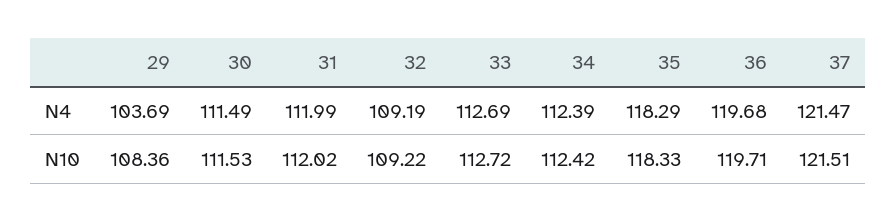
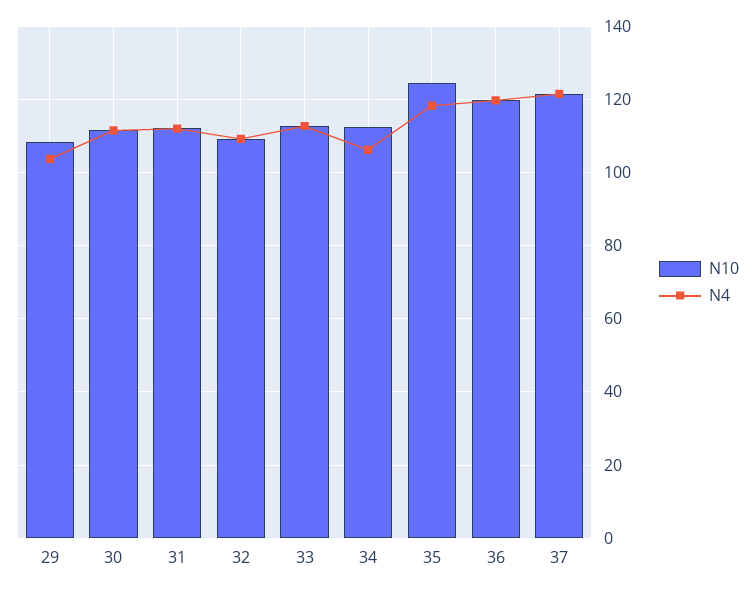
  {
    "N4": {
      "29": 103.69,
      "30": 111.49,
      "31": 111.99,
      "32": 109.19,
      "33": 112.69,
-     "34": 112.39,
+     "34": 106,
      "35": 118.29,
      "36": 119.68,
      "37": 121.47
    },
    "N10": {
      "29": 108.36,
      "30": 111.53,
      "31": 112.02,
      "32": 109.22,
      "33": 112.72,
      "34": 112.42,
-     "35": 118.33,
+     "35": 124,
      "36": 119.71,
      "37": 121.51
    }
  }

